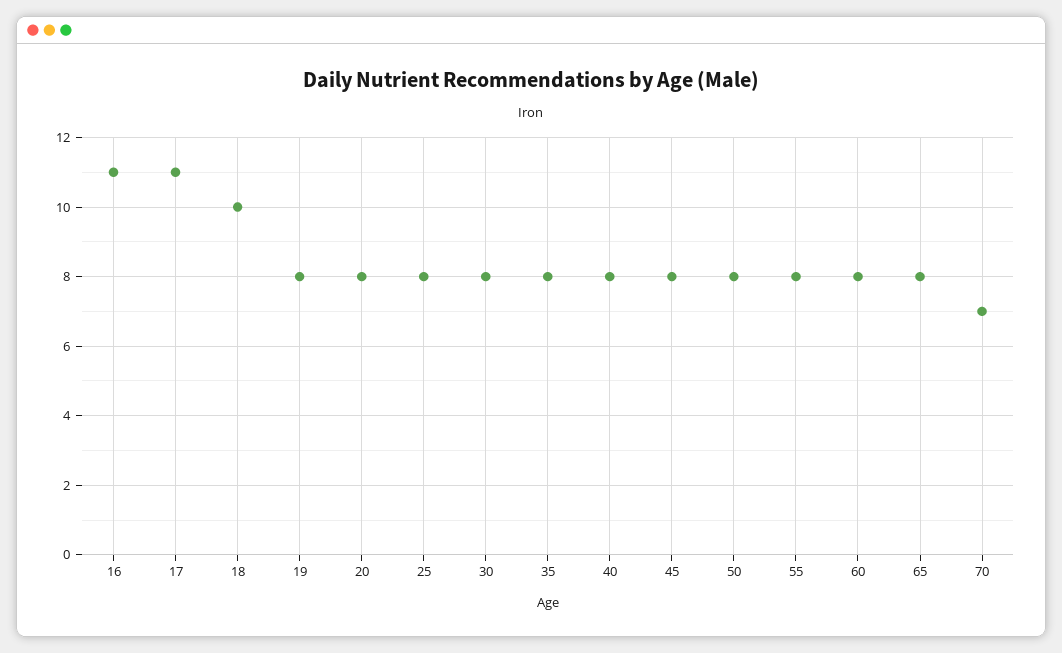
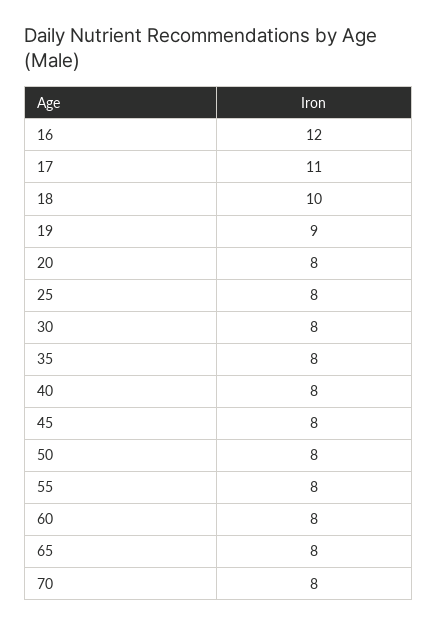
  {
-   "16": 11,
+   "16": 12,
    "17": 11,
    "18": 10,
-   "19": 8,
+   "19": 9,
    "20": 8,
    "25": 8,
    "30": 8,
    "35": 8,
    "40": 8,
    "45": 8,
    "50": 8,
    "55": 8,
    "60": 8,
    "65": 8,
-   "70": 7
+   "70": 8
  }

